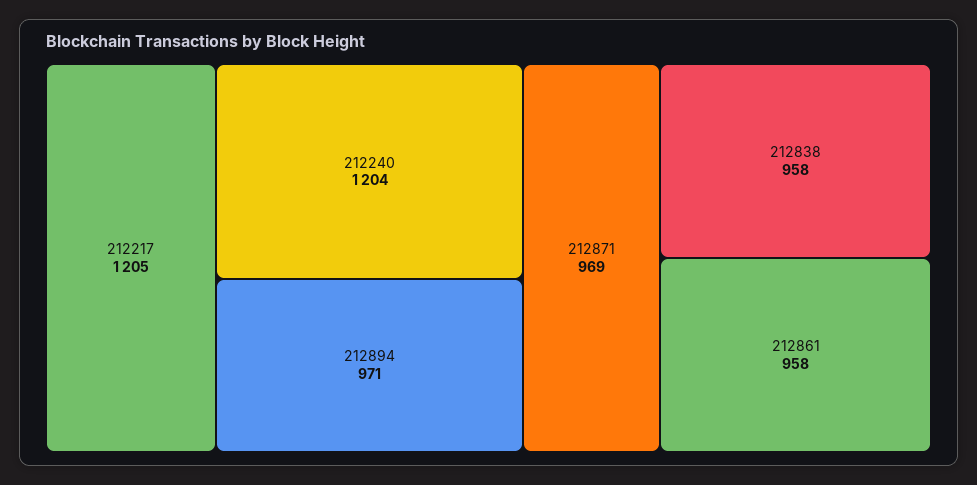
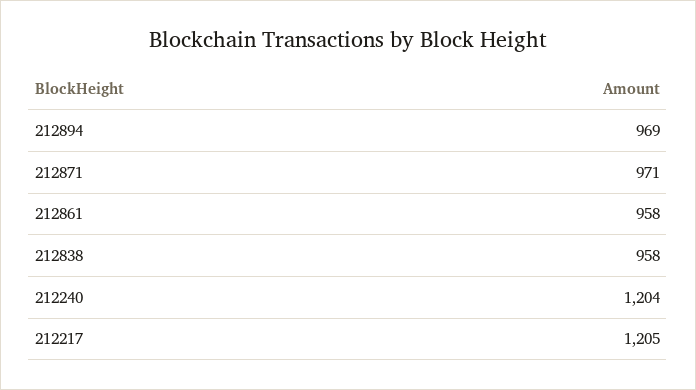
  {
    "212217": 1205,
    "212240": 1204,
-   "212894": 971,
+   "212894": 969,
-   "212871": 969,
+   "212871": 971,
    "212838": 958,
    "212861": 958
  }

